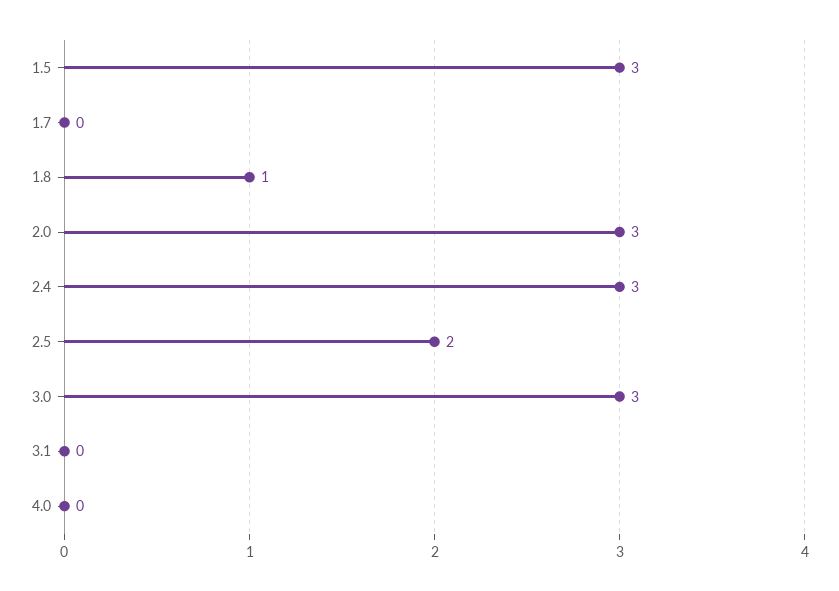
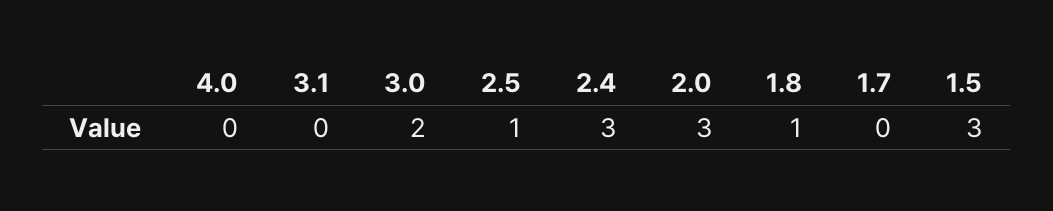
  {
    "1.5": 3,
    "1.7": 0,
    "1.8": 1,
    "2.0": 3,
    "2.4": 3,
-   "2.5": 2,
+   "2.5": 1,
-   "3.0": 3,
+   "3.0": 2,
    "3.1": 0,
    "4.0": 0
  }

